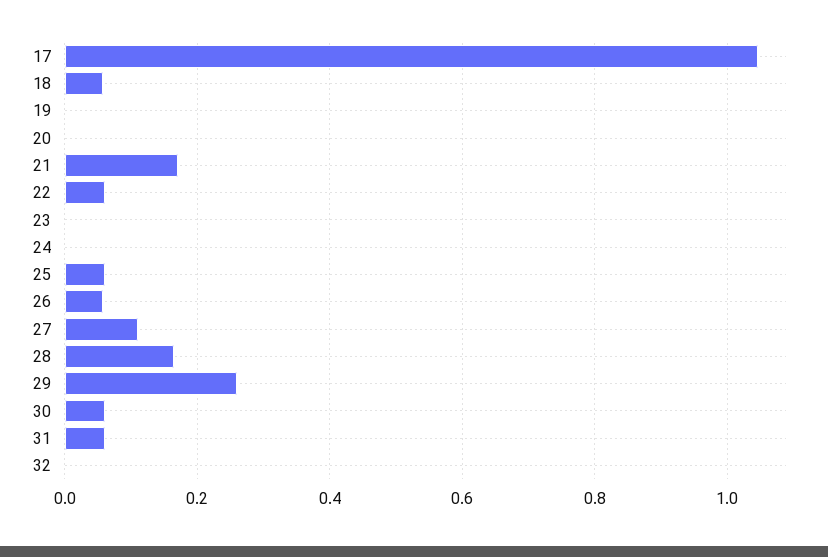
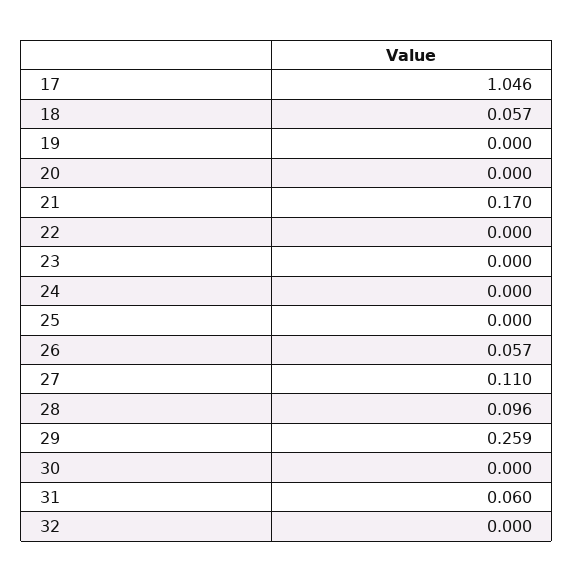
  {
    "17": 1.046,
    "18": 0.057,
    "19": 0,
    "20": 0,
    "21": 0.17,
-   "22": 0.06,
+   "22": 0,
    "23": 0,
    "24": 0,
-   "25": 0.06,
+   "25": 0,
    "26": 0.057,
    "27": 0.11,
-   "28": 0.16,
+   "28": 0.096,
    "29": 0.259,
-   "30": 0.06,
+   "30": 0,
    "31": 0.06,
    "32": 0
  }

